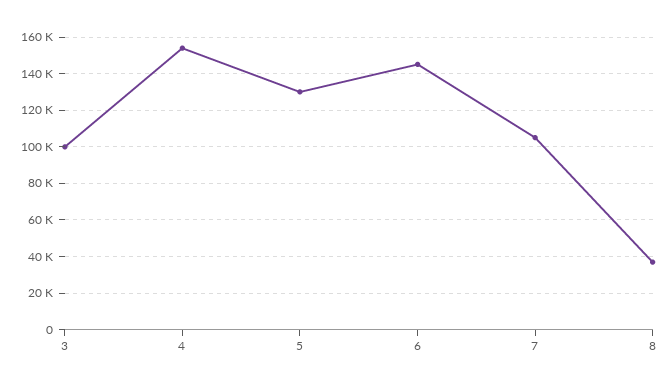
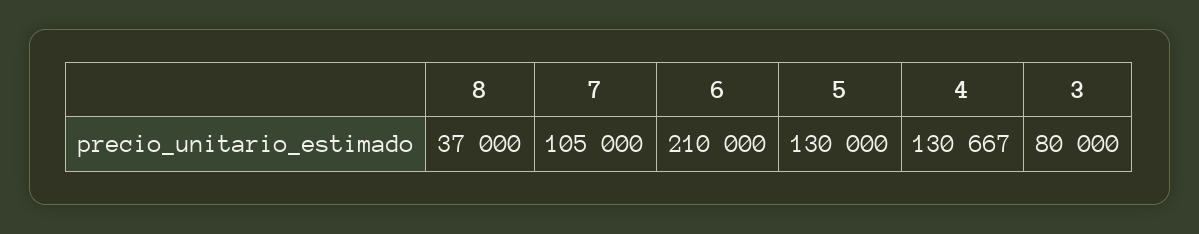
  {
-   "3": 100000,
+   "3": 80000,
-   "4": 155000,
+   "4": 130667,
    "5": 130000,
-   "6": 145000,
+   "6": 210000,
    "7": 105000,
    "8": 37000
  }

